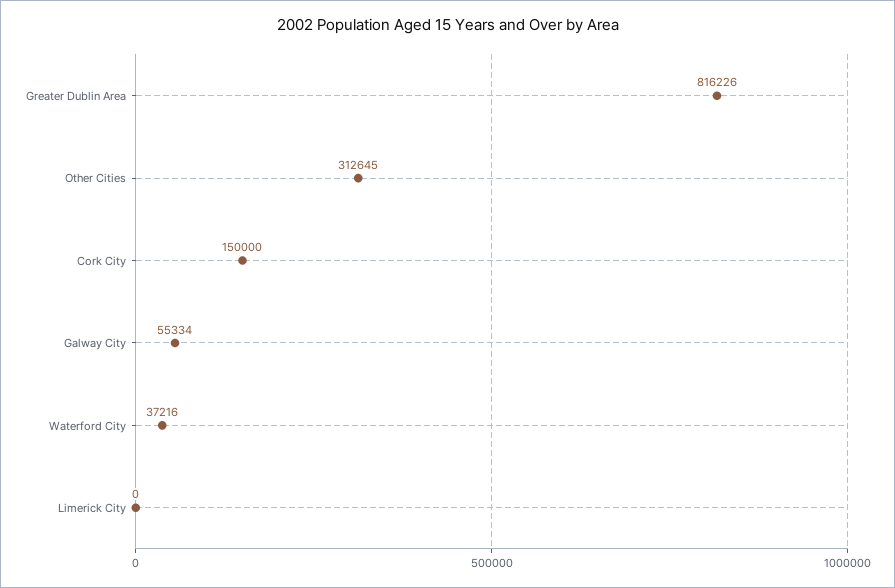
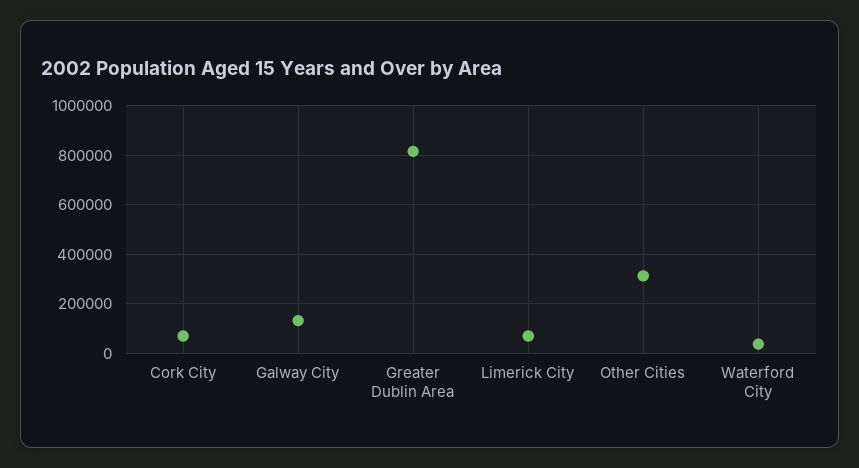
  {
    "Greater Dublin Area": 816226,
    "Other Cities": 312645,
-   "Cork City": 150000,
+   "Cork City": 75000,
-   "Galway City": 55334,
+   "Galway City": 125000,
    "Waterford City": 37216,
-   "Limerick City": 0
+   "Limerick City": 75000
  }

